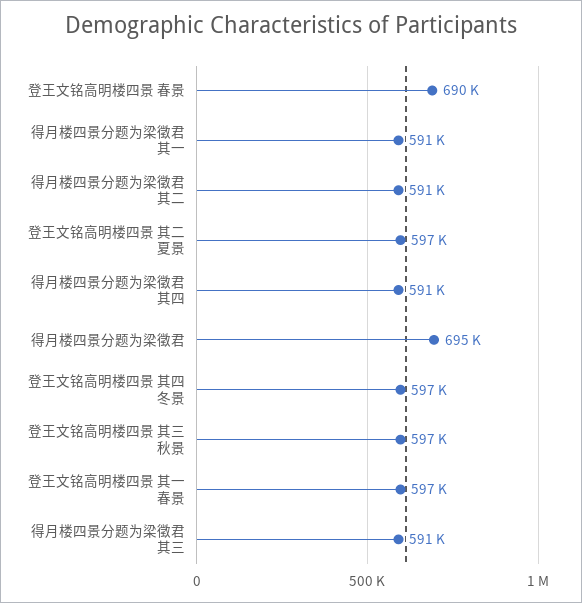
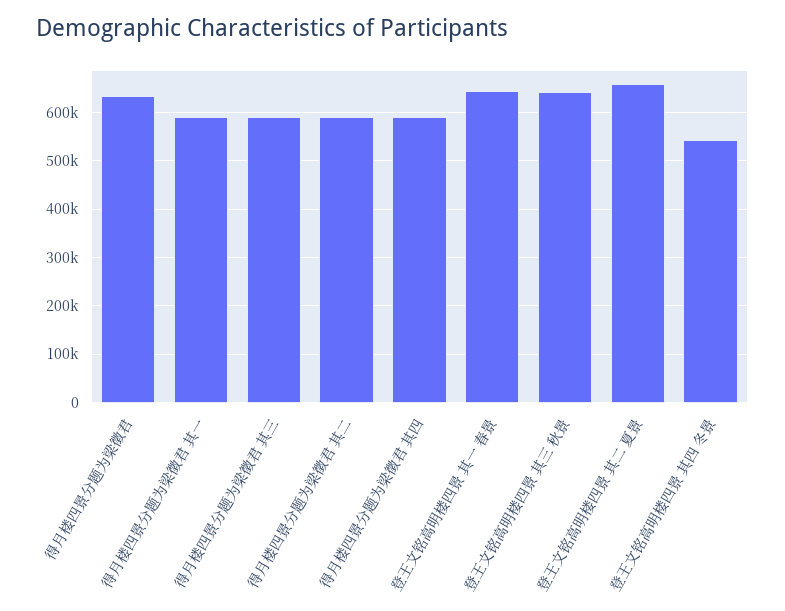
  {
-   "登王文铭高明楼四景 春景": 690000,
    "得月楼四景分题为梁徵君 其一": 591000,
    "得月楼四景分题为梁徵君 其二": 591000,
-   "登王文铭高明楼四景 其二 夏景": 597000,
+   "登王文铭高明楼四景 其二 夏景": 660000,
    "得月楼四景分题为梁徵君 其四": 591000,
-   "得月楼四景分题为梁徵君": 695000,
+   "得月楼四景分题为梁徵君": 640000,
-   "登王文铭高明楼四景 其四 冬景": 597000,
+   "登王文铭高明楼四景 其四 冬景": 540000,
-   "登王文铭高明楼四景 其三 秋景": 597000,
+   "登王文铭高明楼四景 其三 秋景": 640000,
-   "登王文铭高明楼四景 其一 春景": 597000,
+   "登王文铭高明楼四景 其一 春景": 640000,
    "得月楼四景分题为梁徵君 其三": 591000
  }

